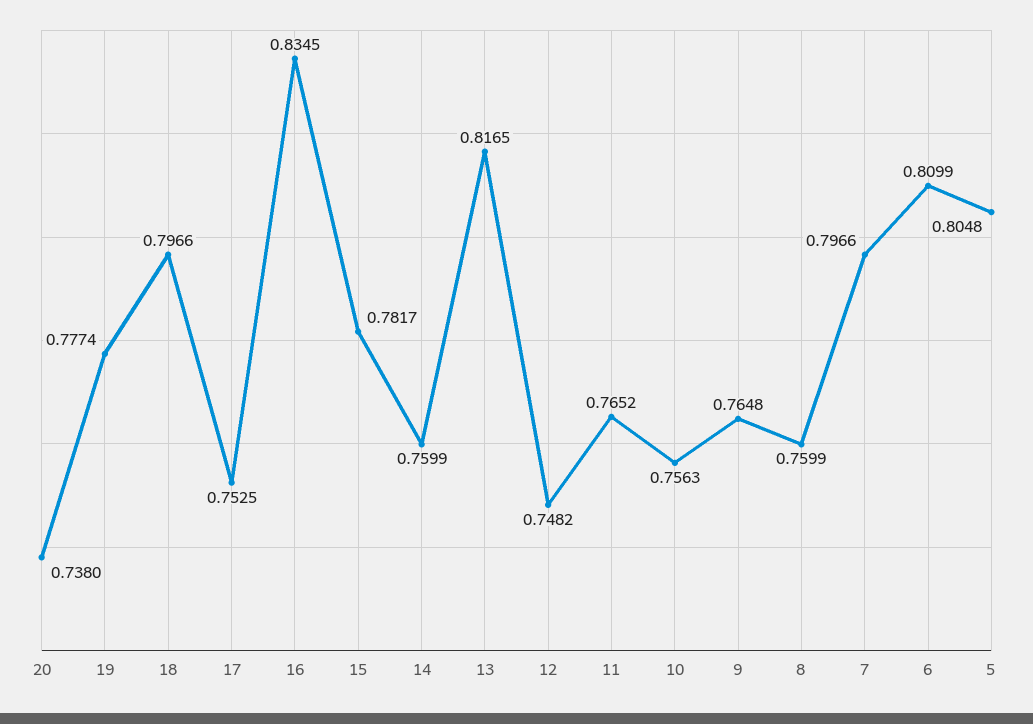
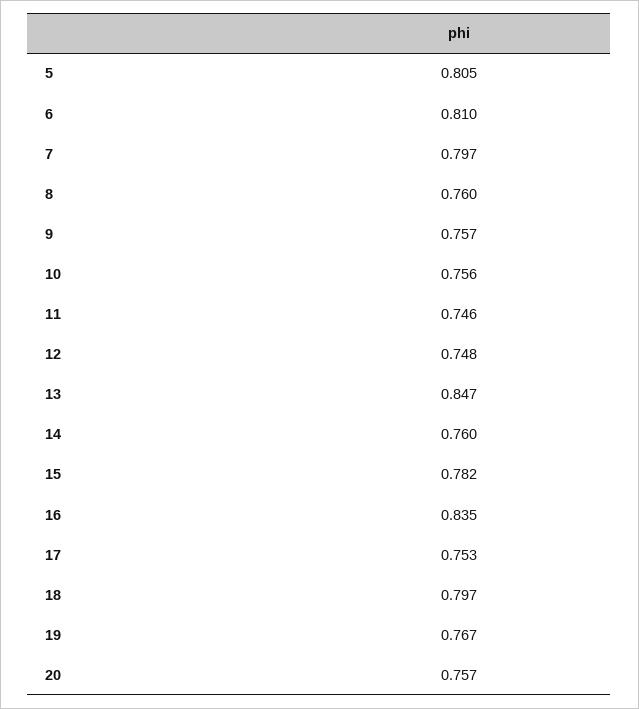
  {
-   "20": 0.738,
+   "20": 0.757,
-   "19": 0.7774,
+   "19": 0.767,
    "18": 0.7966,
    "17": 0.7525,
    "16": 0.8345,
    "15": 0.7817,
    "14": 0.7599,
-   "13": 0.8165,
+   "13": 0.847,
    "12": 0.7482,
-   "11": 0.7652,
+   "11": 0.746,
    "10": 0.7563,
-   "9": 0.7648,
+   "9": 0.757,
    "8": 0.7599,
    "7": 0.7966,
    "6": 0.8099,
    "5": 0.8048
  }

